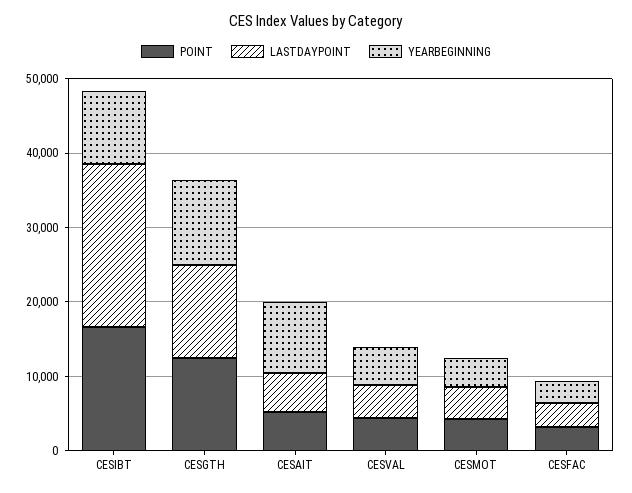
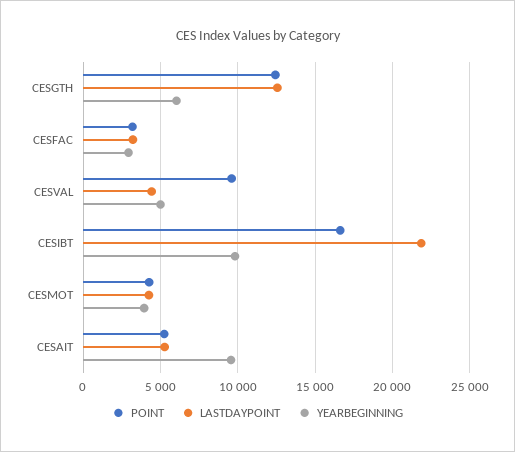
  {
    "POINT": {
      "CESIBT": 16500,
      "CESGTH": 12500,
      "CESAIT": 5000,
-     "CESVAL": 4000,
+     "CESVAL": 9500,
      "CESMOT": 4500,
      "CESFAC": 3000
    },
    "LASTDAYPOINT": {
      "CESIBT": 22000,
      "CESGTH": 12500,
      "CESAIT": 5500,
      "CESVAL": 4500,
      "CESMOT": 4000,
      "CESFAC": 3000
    },
    "YEARBEGINNING": {
      "CESIBT": 10000,
-     "CESGTH": 12000,
+     "CESGTH": 6000,
      "CESAIT": 9500,
      "CESVAL": 5000,
      "CESMOT": 4000,
      "CESFAC": 3000
    }
  }

